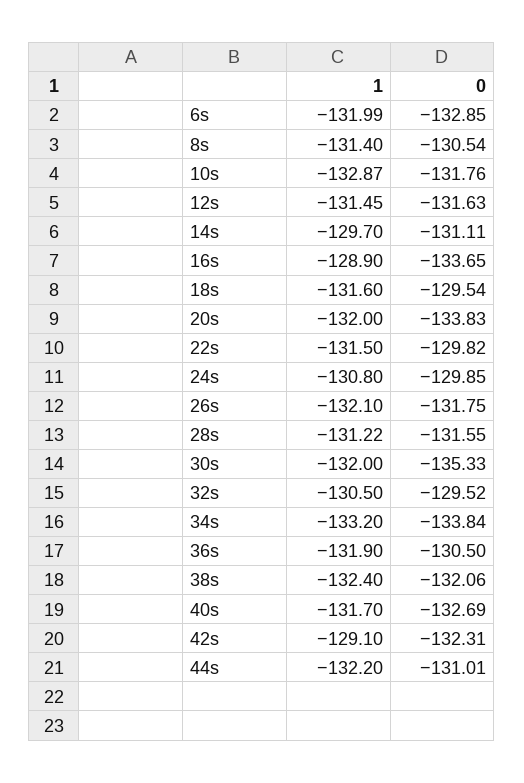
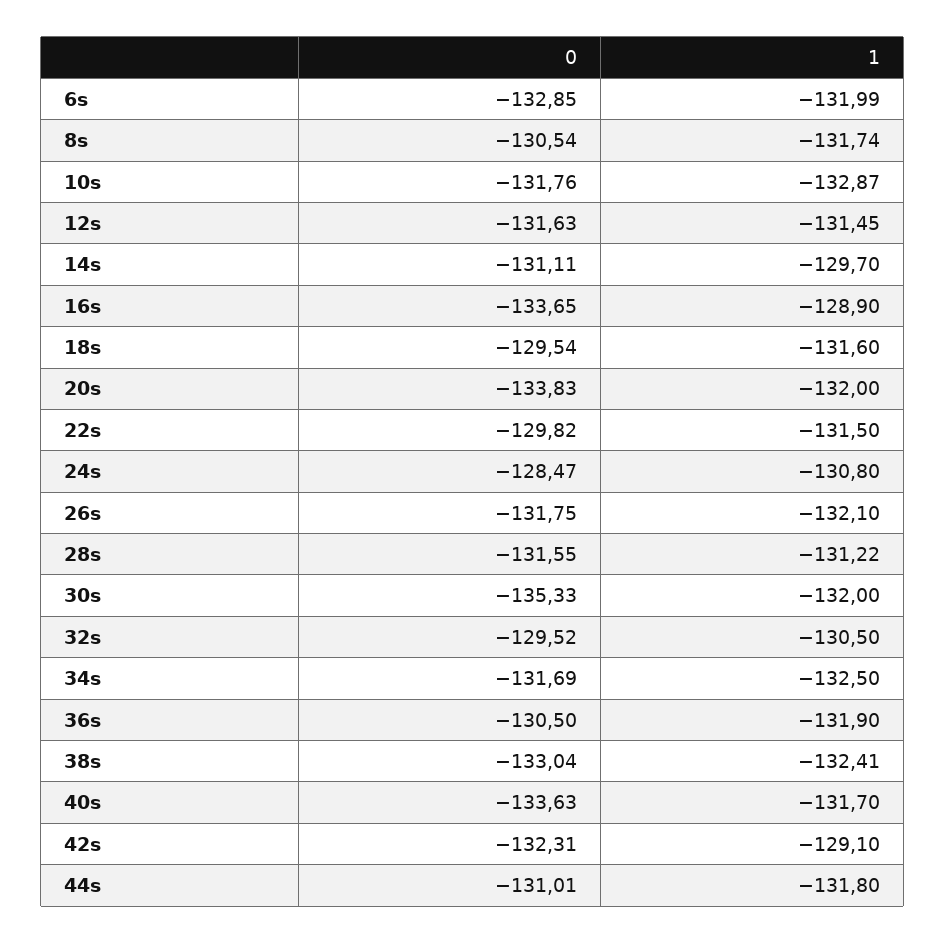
  {
    "1": {
      "6s": -131.99,
-     "8s": -131.4,
+     "8s": -131.74,
      "10s": -132.87,
      "12s": -131.45,
      "14s": -129.7,
      "16s": -128.9,
      "18s": -131.6,
      "20s": -132,
      "22s": -131.5,
      "24s": -130.8,
      "26s": -132.1,
      "28s": -131.22,
      "30s": -132,
      "32s": -130.5,
-     "34s": -133.2,
+     "34s": -132.5,
      "36s": -131.9,
-     "38s": -132.4,
+     "38s": -132.41,
      "40s": -131.7,
      "42s": -129.1,
-     "44s": -132.2
+     "44s": -131.8
    },
    "0": {
      "6s": -132.85,
      "8s": -130.54,
      "10s": -131.76,
      "12s": -131.63,
      "14s": -131.11,
      "16s": -133.65,
      "18s": -129.54,
      "20s": -133.83,
      "22s": -129.82,
-     "24s": -129.85,
+     "24s": -128.47,
      "26s": -131.75,
      "28s": -131.55,
      "30s": -135.33,
      "32s": -129.52,
-     "34s": -133.84,
+     "34s": -131.69,
      "36s": -130.5,
-     "38s": -132.06,
+     "38s": -133.04,
-     "40s": -132.69,
+     "40s": -133.63,
      "42s": -132.31,
      "44s": -131.01
    }
  }

